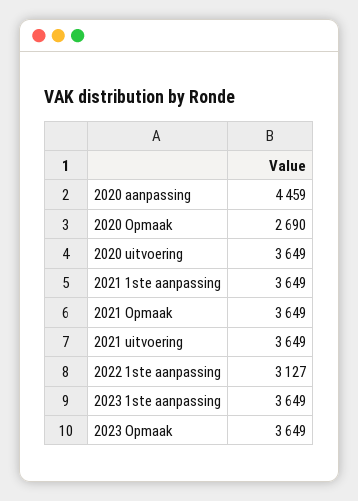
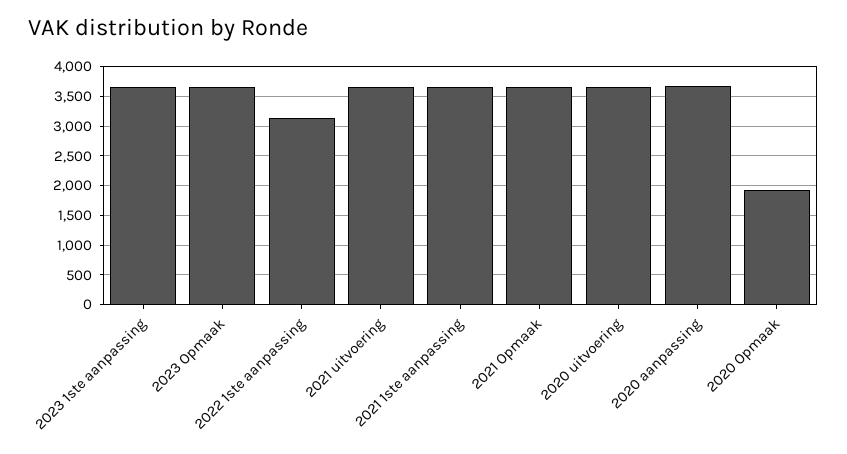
  {
-   "2020 aanpassing": 4459,
+   "2020 aanpassing": 3750,
-   "2020 Opmaak": 2690,
+   "2020 Opmaak": 2000,
    "2020 uitvoering": 3649,
    "2021 1ste aanpassing": 3649,
    "2021 Opmaak": 3649,
    "2021 uitvoering": 3649,
    "2022 1ste aanpassing": 3127,
    "2023 1ste aanpassing": 3649,
    "2023 Opmaak": 3649
  }

